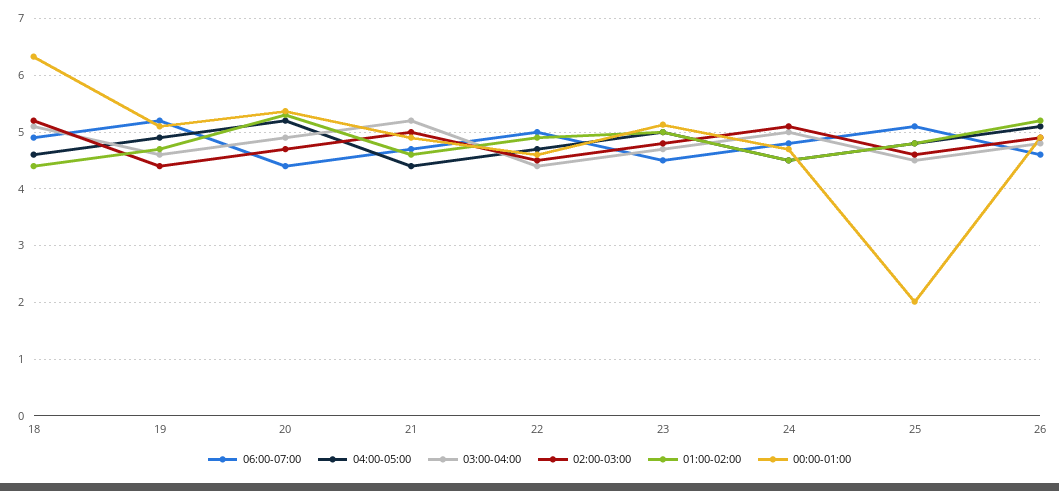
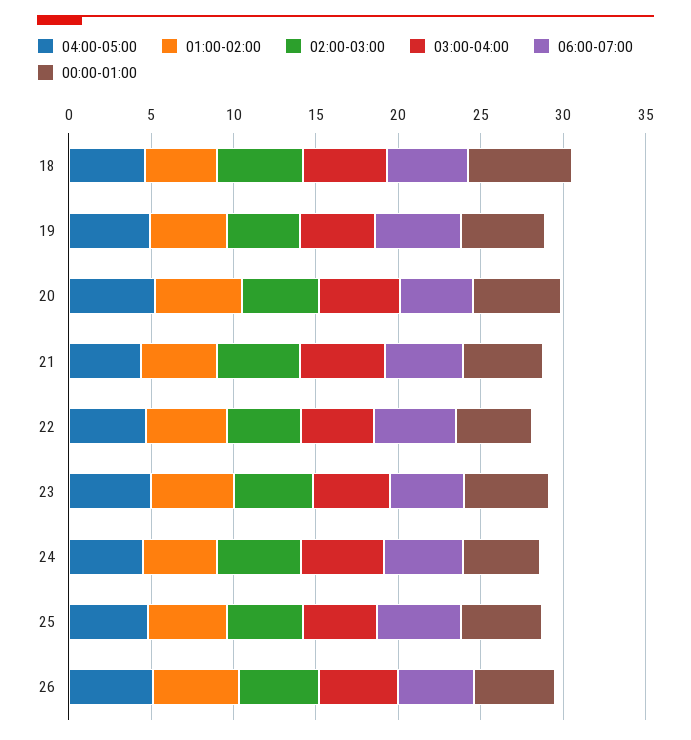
  {
    "06:00-07:00": {
      "18": 5,
      "19": 5.2,
      "20": 4.4,
      "21": 4.8,
      "22": 5,
      "23": 4.6,
      "24": 4.8,
      "25": 5.2,
      "26": 4.6
    },
    "04:00-05:00": {
      "18": 4.6,
      "19": 5,
      "20": 5.2,
      "21": 4.4,
      "22": 4.8,
      "23": 5,
      "24": 4.6,
      "25": 4.8,
      "26": 5.2
    },
    "03:00-04:00": {
      "18": 5.2,
      "19": 4.6,
      "20": 5,
      "21": 5.2,
      "22": 4.4,
      "23": 4.8,
      "24": 5,
      "25": 4.6,
      "26": 4.8
    },
    "02:00-03:00": {
      "18": 5.2,
      "19": 4.4,
      "20": 4.8,
      "21": 5,
      "22": 4.6,
      "23": 4.8,
      "24": 5.2,
      "25": 4.6,
      "26": 5
    },
    "01:00-02:00": {
      "18": 4.4,
      "19": 4.8,
      "20": 5.4,
      "21": 4.6,
      "22": 5,
      "23": 5,
      "24": 4.6,
      "25": 4.8,
      "26": 5.2
    },
    "00:00-01:00": {
      "18": 6.4,
      "19": 5.2,
      "20": 5.4,
      "21": 5,
      "22": 4.6,
      "23": 5.2,
      "24": 4.8,
-     "25": 2,
+     "25": 5,
      "26": 5
    }
  }

